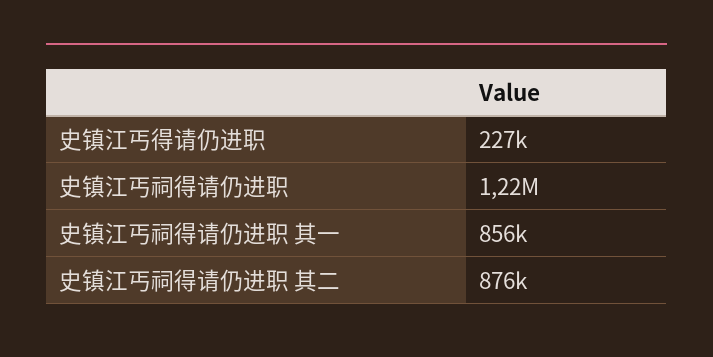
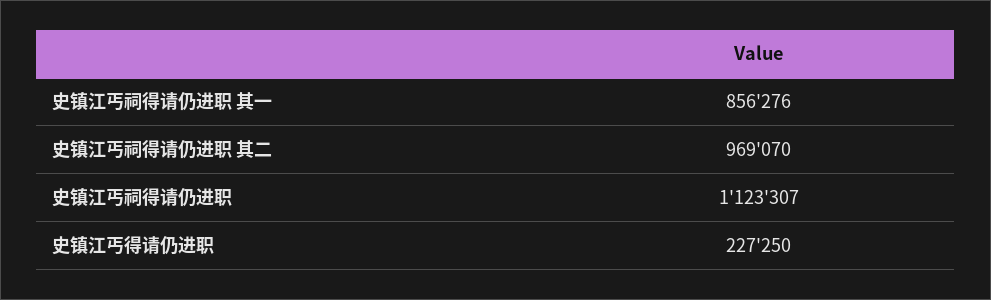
  {
    "史镇江丐得请仍进职": 227250,
-   "史镇江丐祠得请仍进职": 1220000,
+   "史镇江丐祠得请仍进职": 1123307,
    "史镇江丐祠得请仍进职 其一": 856276,
-   "史镇江丐祠得请仍进职 其二": 876000
+   "史镇江丐祠得请仍进职 其二": 969070
  }

